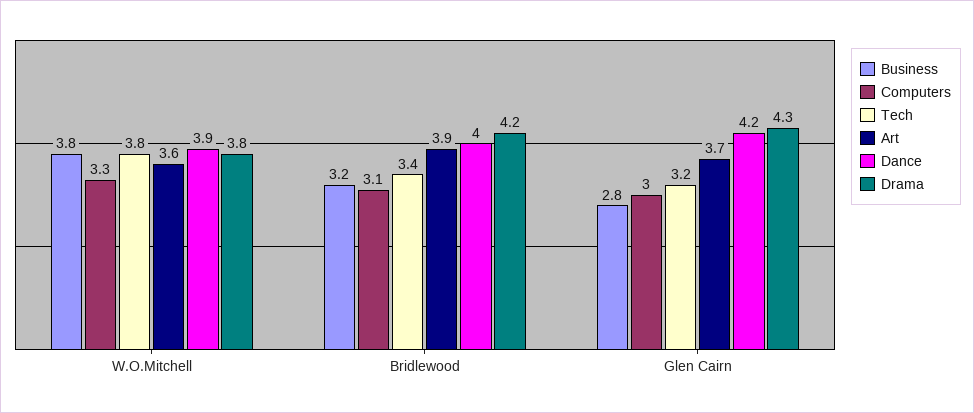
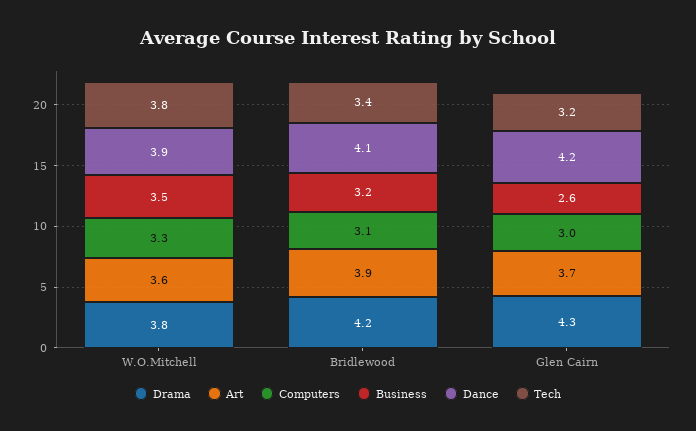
  {
    "Business": {
-     "W.O.Mitchell": 3.8,
+     "W.O.Mitchell": 3.5,
      "Bridlewood": 3.2,
-     "Glen Cairn": 2.8
+     "Glen Cairn": 2.6
    },
    "Computers": {
      "W.O.Mitchell": 3.3,
      "Bridlewood": 3.1,
      "Glen Cairn": 3
    },
    "Tech": {
      "W.O.Mitchell": 3.8,
      "Bridlewood": 3.4,
      "Glen Cairn": 3.2
    },
    "Art": {
      "W.O.Mitchell": 3.6,
      "Bridlewood": 3.9,
      "Glen Cairn": 3.7
    },
    "Dance": {
      "W.O.Mitchell": 3.9,
-     "Bridlewood": 4,
+     "Bridlewood": 4.1,
      "Glen Cairn": 4.2
    },
    "Drama": {
      "W.O.Mitchell": 3.8,
      "Bridlewood": 4.2,
      "Glen Cairn": 4.3
    }
  }

